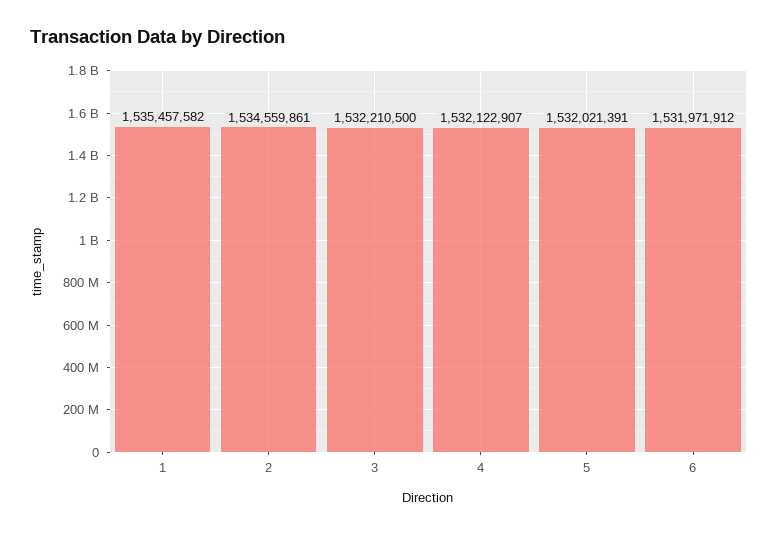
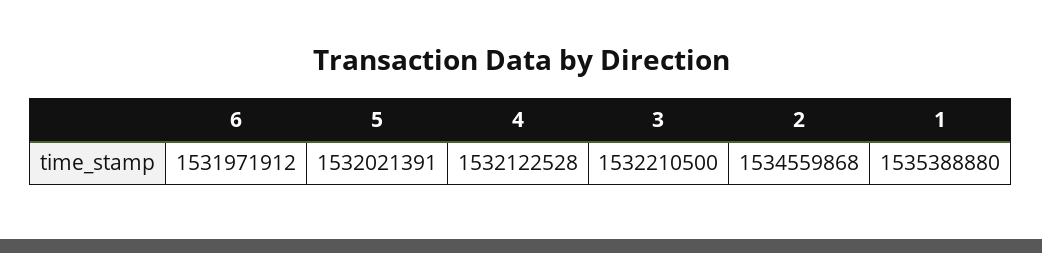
  {
-   "1": 1535457582,
+   "1": 1535388880,
-   "2": 1534559861,
+   "2": 1534559868,
    "3": 1532210500,
-   "4": 1532122907,
+   "4": 1532122528,
    "5": 1532021391,
    "6": 1531971912
  }

